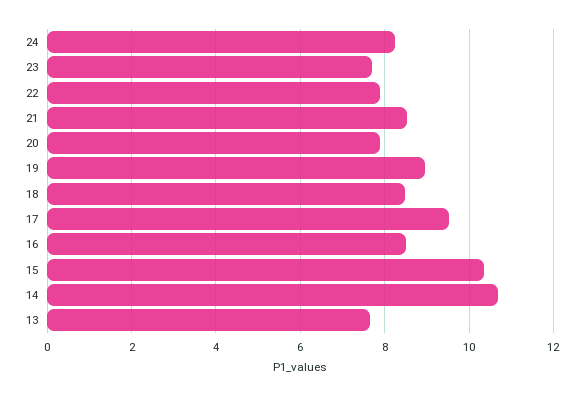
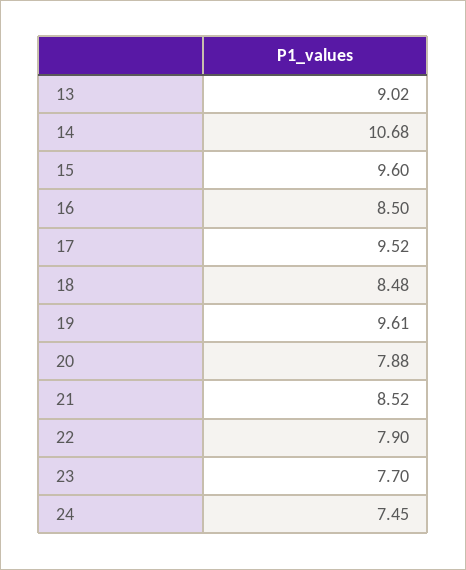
  {
-   "24": 8.2,
+   "24": 7.45,
    "23": 7.7,
    "22": 7.9,
    "21": 8.52,
    "20": 7.88,
-   "19": 9,
+   "19": 9.61,
    "18": 8.48,
    "17": 9.52,
    "16": 8.5,
-   "15": 10.4,
+   "15": 9.6,
    "14": 10.68,
-   "13": 7.6
+   "13": 9.02
  }

